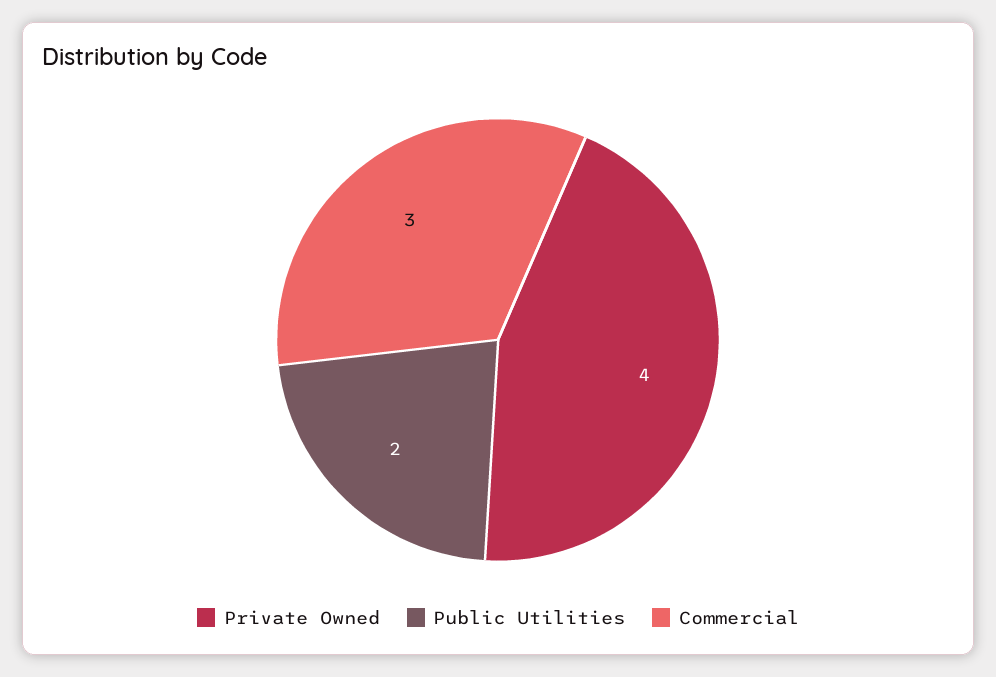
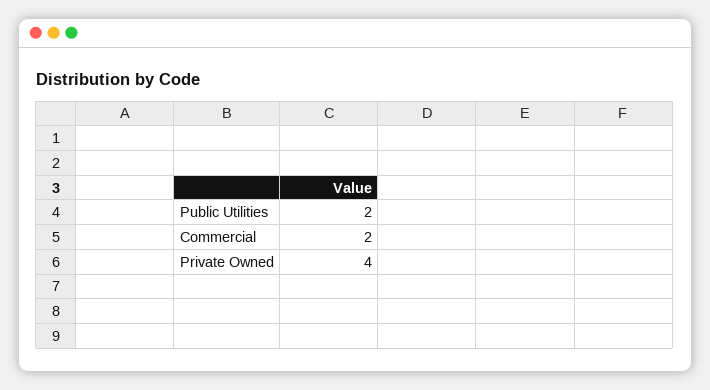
  {
    "Private Owned": 4,
    "Public Utilities": 2,
-   "Commercial": 3
+   "Commercial": 2
  }

